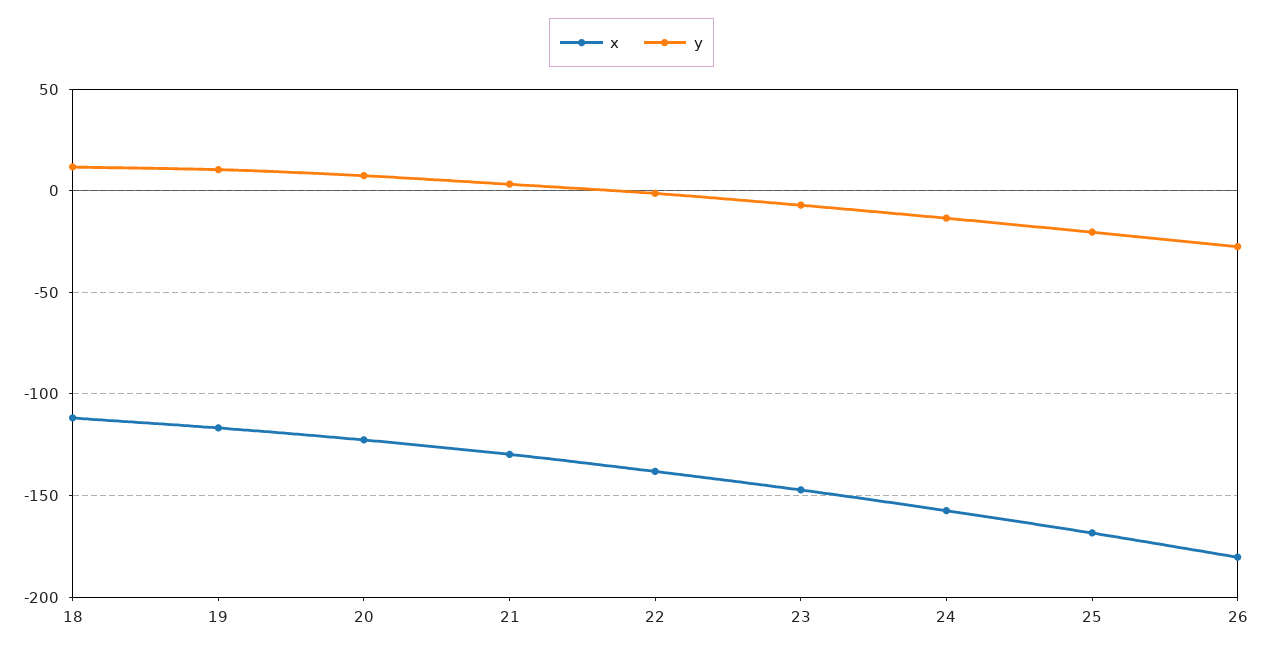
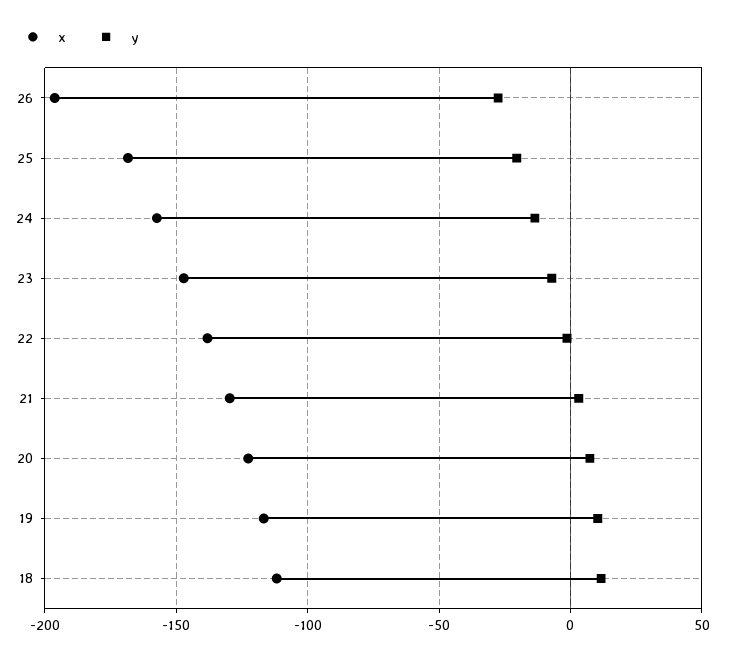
  {
    "x": {
      "18": -110,
      "19": -115,
      "20": -125,
      "21": -130,
      "22": -140,
      "23": -145,
      "24": -155,
      "25": -170,
-     "26": -180
+     "26": -195
    },
    "y": {
      "18": 10,
      "19": 10,
      "20": 5,
      "21": 5,
      "22": 0,
      "23": -5,
      "24": -15,
      "25": -20,
      "26": -30
    }
  }

